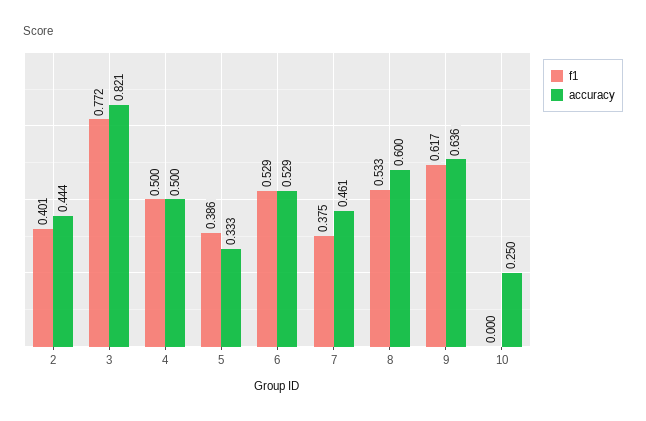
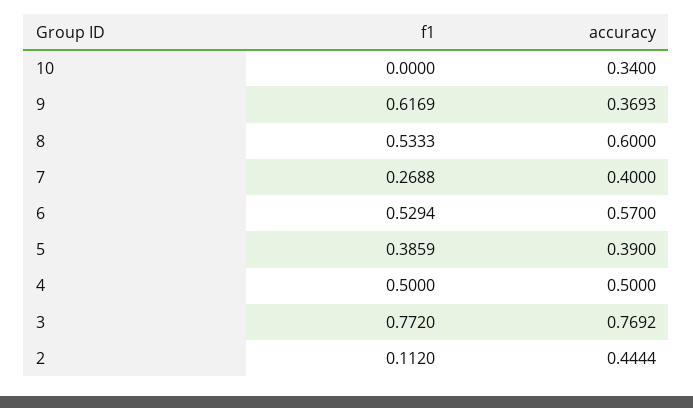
  {
    "f1": {
-     "2": 0.401,
+     "2": 0.112,
      "3": 0.772,
      "4": 0.5,
      "5": 0.3859,
      "6": 0.5294,
-     "7": 0.375,
+     "7": 0.2688,
      "8": 0.5333,
      "9": 0.6169,
      "10": 0
    },
    "accuracy": {
      "2": 0.4444,
-     "3": 0.821,
+     "3": 0.7692,
      "4": 0.5,
-     "5": 0.333,
+     "5": 0.39,
-     "6": 0.529,
+     "6": 0.57,
-     "7": 0.461,
+     "7": 0.4,
      "8": 0.6,
-     "9": 0.636,
+     "9": 0.3693,
-     "10": 0.25
+     "10": 0.34
    }
  }

